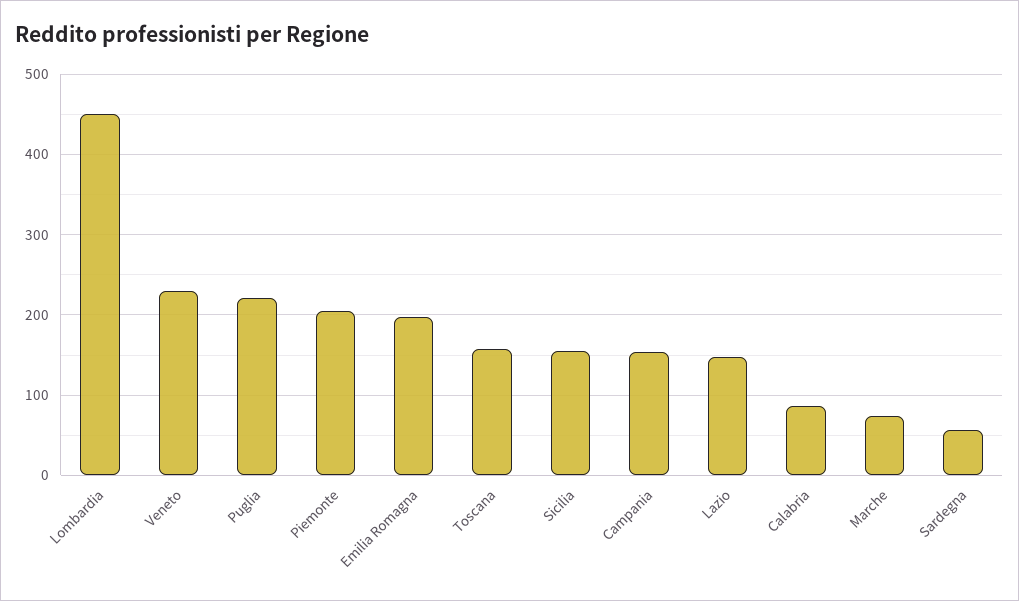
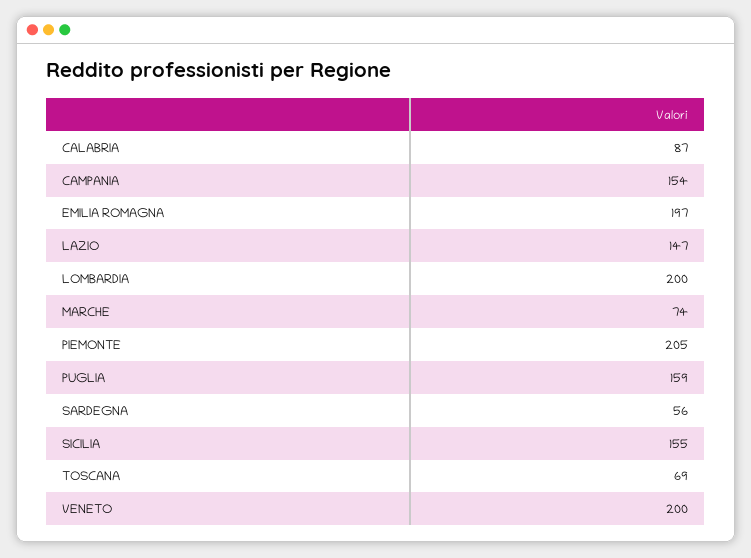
  {
-   "Lombardia": 450,
+   "Lombardia": 200,
-   "Veneto": 230,
+   "Veneto": 200,
-   "Puglia": 220,
+   "Puglia": 159,
    "Piemonte": 205,
    "Emilia Romagna": 197,
-   "Toscana": 160,
+   "Toscana": 69,
    "Sicilia": 155,
    "Campania": 154,
    "Lazio": 147,
    "Calabria": 87,
    "Marche": 74,
    "Sardegna": 56
  }

